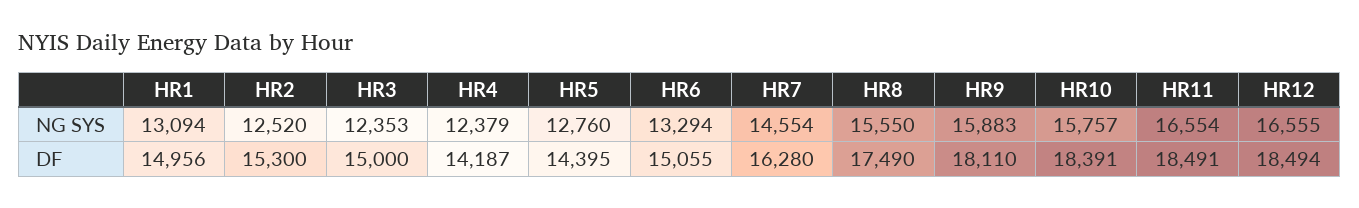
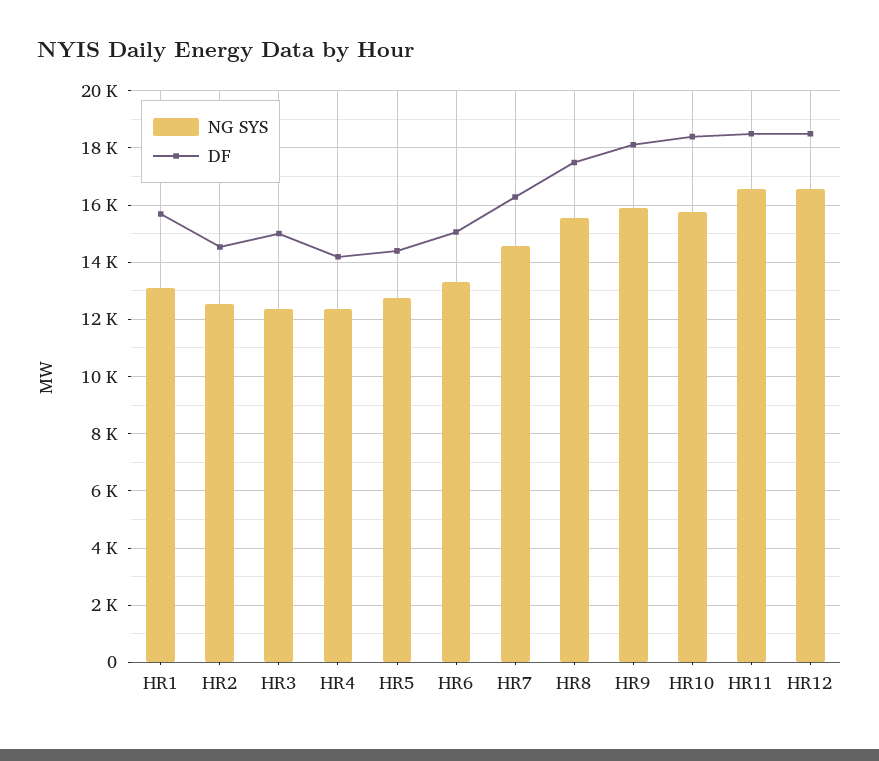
  {
    "NG SYS": {
      "HR1": 13094,
      "HR2": 12520,
      "HR3": 12353,
      "HR4": 12379,
      "HR5": 12760,
      "HR6": 13294,
      "HR7": 14554,
      "HR8": 15550,
      "HR9": 15883,
      "HR10": 15757,
      "HR11": 16554,
      "HR12": 16555
    },
    "DF": {
-     "HR1": 14956,
+     "HR1": 15750,
-     "HR2": 15300,
+     "HR2": 14500,
      "HR3": 15000,
      "HR4": 14187,
      "HR5": 14395,
      "HR6": 15055,
      "HR7": 16280,
      "HR8": 17490,
      "HR9": 18110,
      "HR10": 18391,
      "HR11": 18491,
      "HR12": 18494
    }
  }

